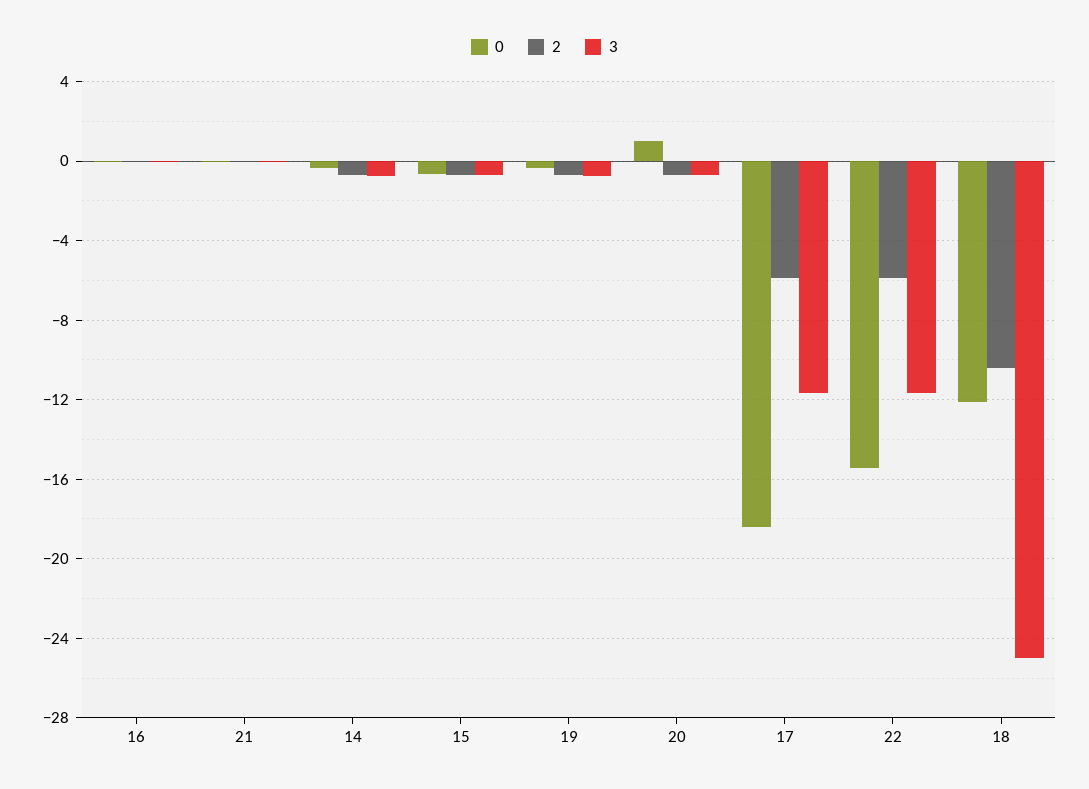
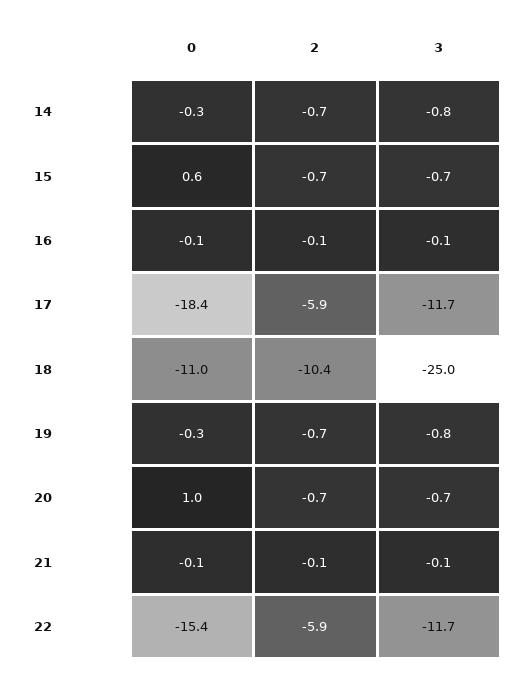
  {
    "0": {
      "16": -0.1,
      "21": -0.1,
      "14": -0.3,
-     "15": -0.5,
+     "15": 0.6,
      "19": -0.3,
      "20": 1,
      "17": -18.4,
      "22": -15.4,
-     "18": -12
+     "18": -11
    },
    "2": {
      "16": -0.1,
      "21": -0.1,
      "14": -0.7,
      "15": -0.7,
      "19": -0.7,
      "20": -0.7,
      "17": -5.9,
      "22": -5.9,
      "18": -10.4
    },
    "3": {
      "16": -0.1,
      "21": -0.1,
      "14": -0.8,
      "15": -0.7,
      "19": -0.8,
      "20": -0.7,
      "17": -11.7,
      "22": -11.7,
      "18": -25
    }
  }

